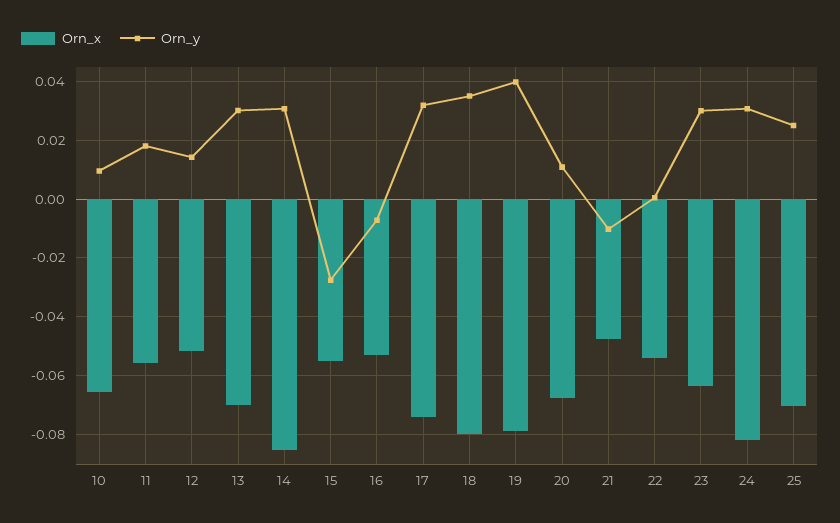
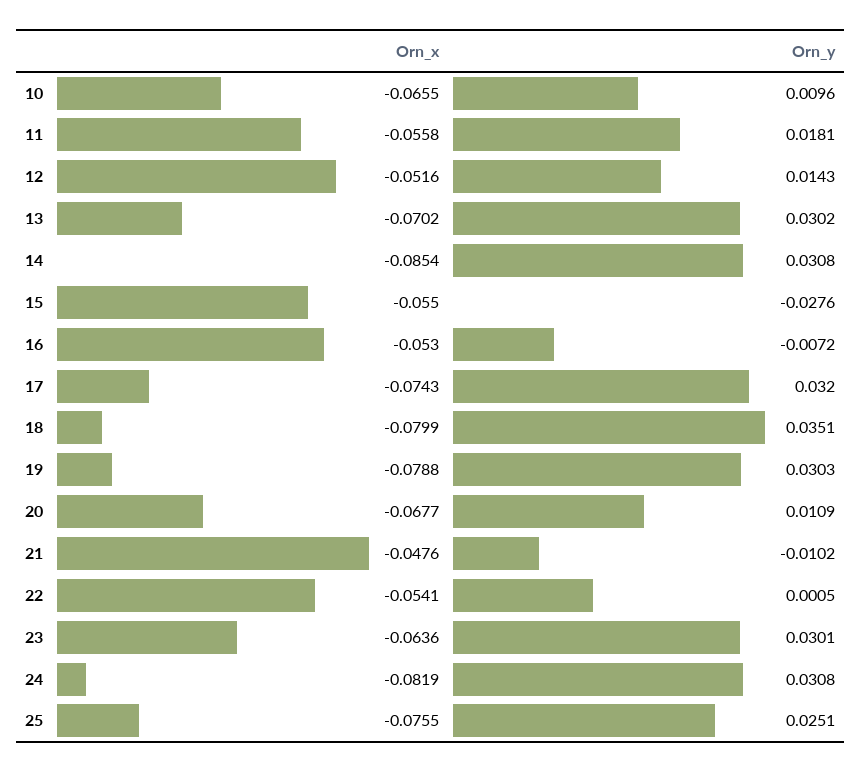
  {
    "Orn_x": {
      "10": -0.0655,
      "11": -0.0558,
      "12": -0.0516,
      "13": -0.0702,
      "14": -0.0854,
      "15": -0.055,
      "16": -0.053,
      "17": -0.0743,
      "18": -0.0799,
      "19": -0.0788,
      "20": -0.0677,
      "21": -0.0476,
      "22": -0.0541,
      "23": -0.0636,
      "24": -0.0819,
-     "25": -0.07
+     "25": -0.0755
    },
    "Orn_y": {
      "10": 0.0096,
      "11": 0.0181,
      "12": 0.0143,
      "13": 0.0302,
      "14": 0.0308,
      "15": -0.0276,
      "16": -0.0072,
      "17": 0.032,
      "18": 0.0351,
-     "19": 0.04,
+     "19": 0.0303,
      "20": 0.0109,
      "21": -0.0102,
      "22": 0.0005,
      "23": 0.0301,
      "24": 0.0308,
      "25": 0.0251
    }
  }

